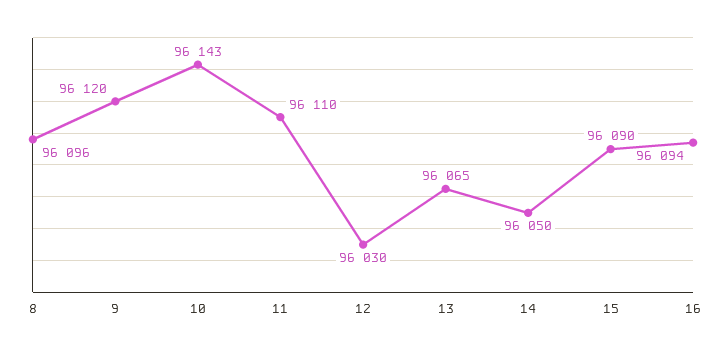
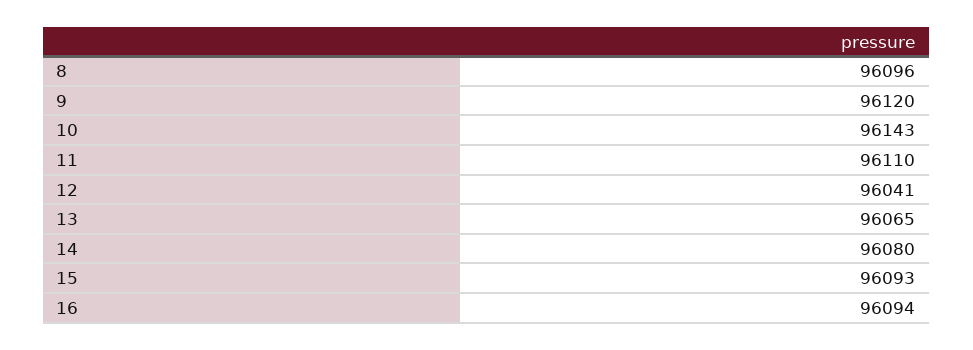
  {
    "8": 96096,
    "9": 96120,
    "10": 96143,
    "11": 96110,
-   "12": 96030,
+   "12": 96041,
    "13": 96065,
-   "14": 96050,
+   "14": 96080,
-   "15": 96090,
+   "15": 96093,
    "16": 96094
  }

